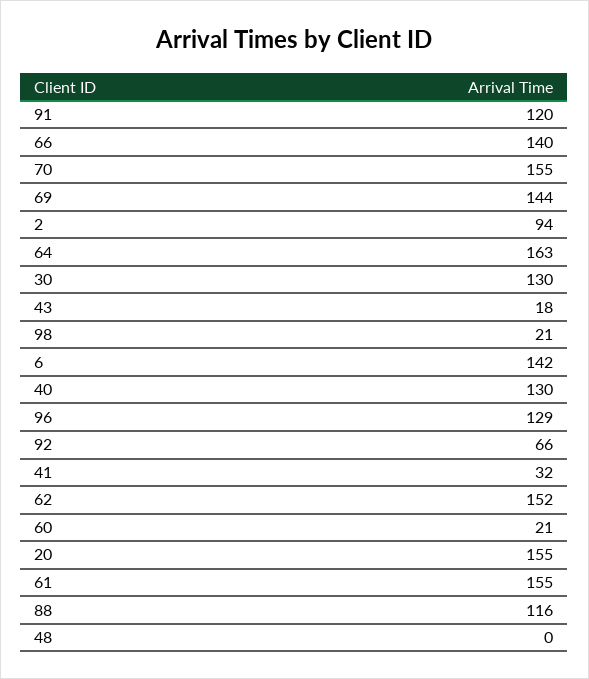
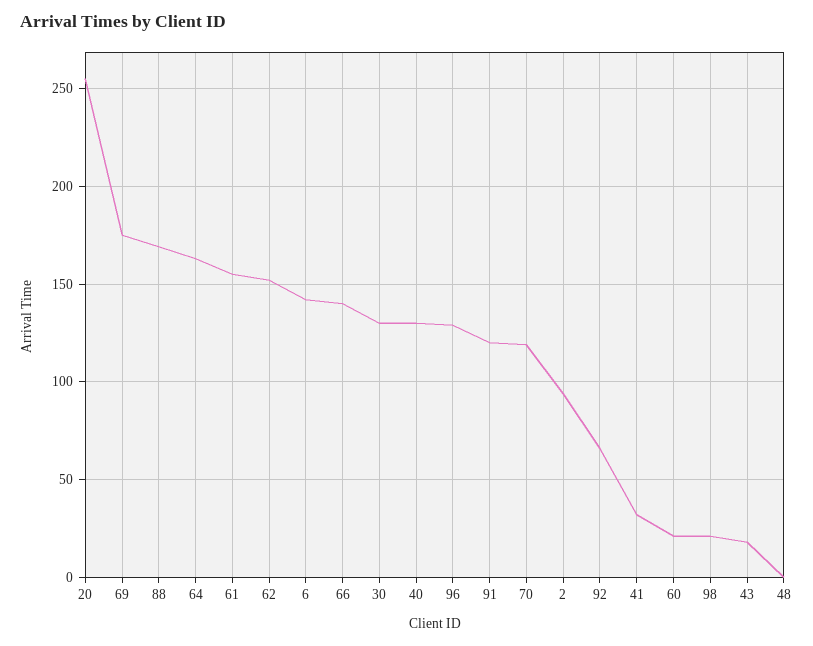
  {
    "91": 120,
    "66": 140,
-   "70": 155,
+   "70": 120,
-   "69": 144,
+   "69": 175,
    "2": 94,
    "64": 163,
    "30": 130,
    "43": 18,
    "98": 21,
    "6": 142,
    "40": 130,
    "96": 129,
    "92": 66,
    "41": 32,
    "62": 152,
    "60": 21,
-   "20": 155,
+   "20": 255,
    "61": 155,
-   "88": 116,
+   "88": 170,
    "48": 0
  }

